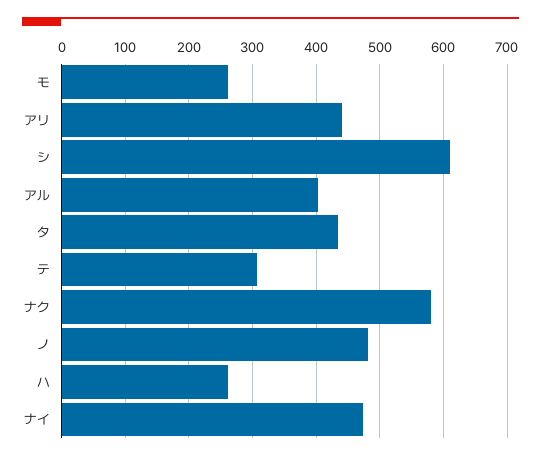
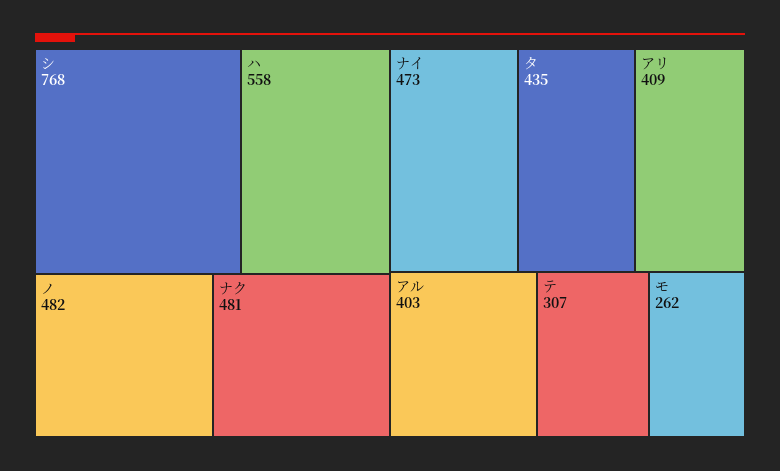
  {
    "モ": 262,
-   "アリ": 440,
+   "アリ": 409,
-   "シ": 610,
+   "シ": 768,
    "アル": 403,
    "タ": 435,
    "テ": 307,
-   "ナク": 580,
+   "ナク": 481,
    "ノ": 482,
-   "ハ": 260,
+   "ハ": 558,
    "ナイ": 473
  }

